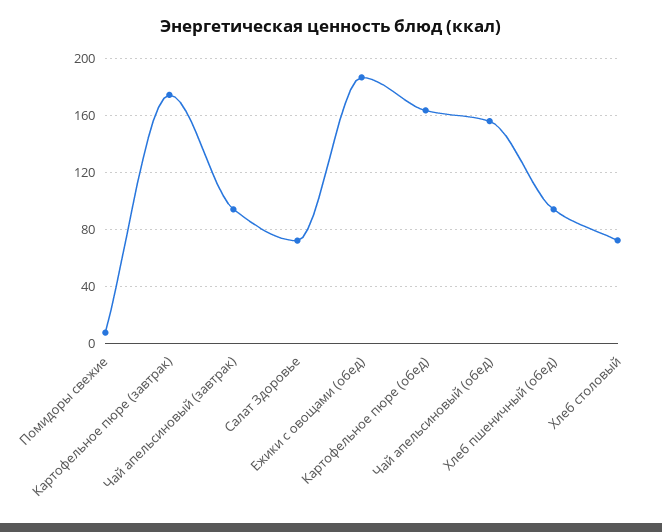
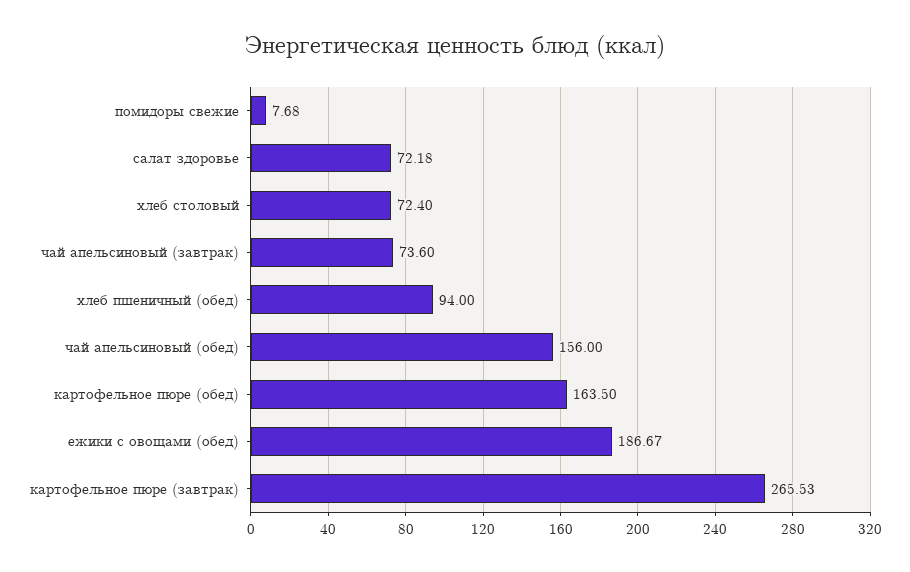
  {
    "Помидоры свежие": 7.68,
-   "Картофельное пюре (завтрак)": 175,
+   "Картофельное пюре (завтрак)": 265.53,
-   "Чай апельсиновый (завтрак)": 95,
+   "Чай апельсиновый (завтрак)": 73.6,
    "Салат Здоровье": 72.18,
    "Ежики с овощами (обед)": 186.67,
    "Картофельное пюре (обед)": 163.5,
    "Чай апельсиновый (обед)": 156,
    "Хлеб пшеничный (обед)": 94,
    "Хлеб столовый": 72.4
  }

